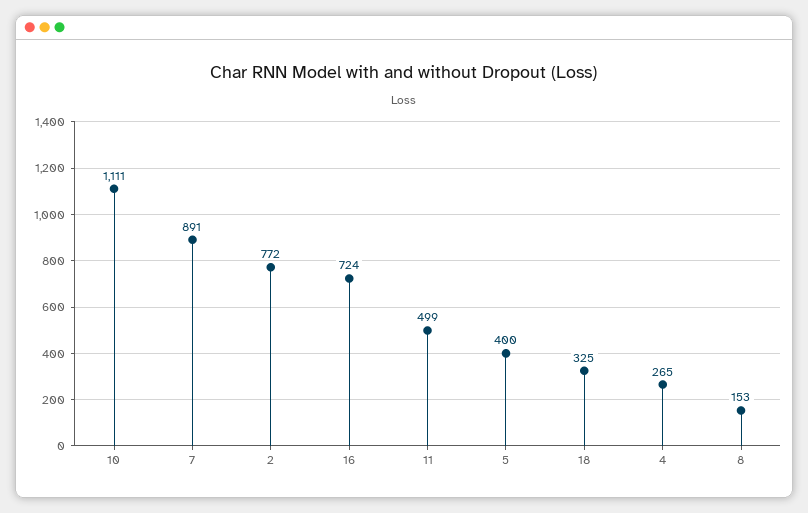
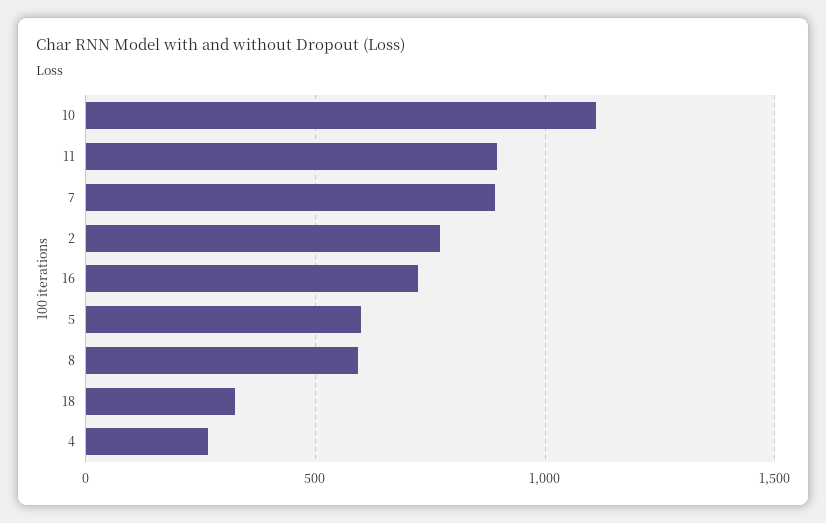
  {
    "10": 1111,
    "7": 891,
    "2": 772,
    "16": 724,
-   "11": 499,
+   "11": 900,
-   "5": 400,
+   "5": 600,
    "18": 325,
    "4": 265,
-   "8": 153
+   "8": 600
  }

